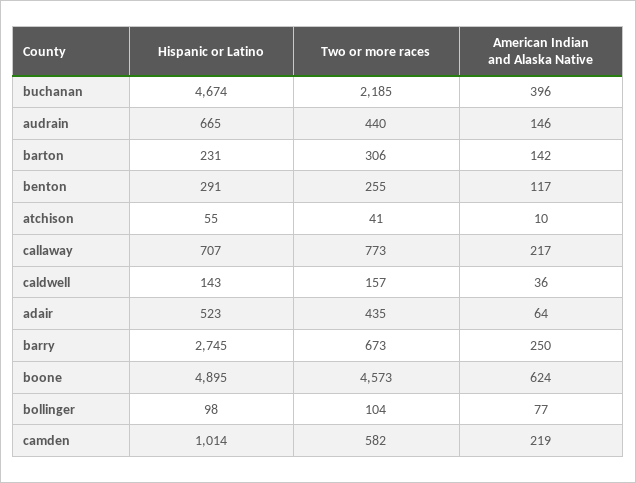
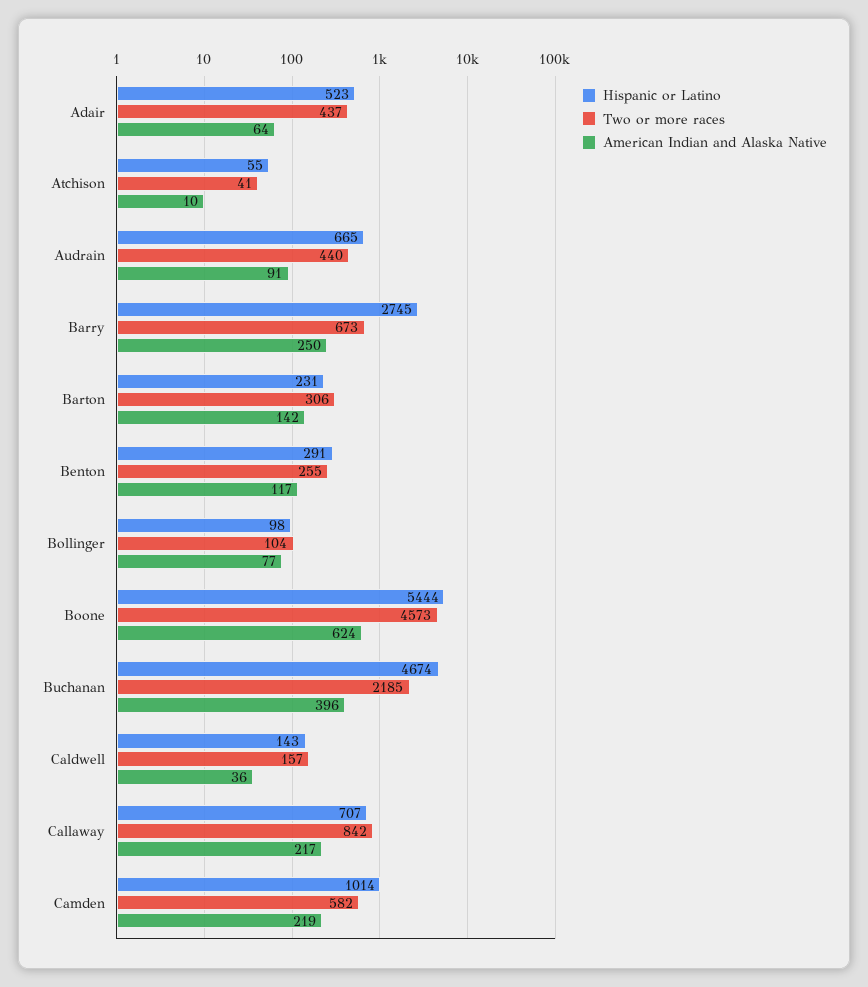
  {
    "Hispanic or Latino": {
      "buchanan": 4674,
      "audrain": 665,
      "barton": 231,
      "benton": 291,
      "atchison": 55,
      "callaway": 707,
      "caldwell": 143,
      "adair": 523,
      "barry": 2745,
-     "boone": 4895,
+     "boone": 5444,
      "bollinger": 98,
      "camden": 1014
    },
    "Two or more races": {
      "buchanan": 2185,
      "audrain": 440,
      "barton": 306,
      "benton": 255,
      "atchison": 41,
-     "callaway": 773,
+     "callaway": 842,
      "caldwell": 157,
-     "adair": 435,
+     "adair": 437,
      "barry": 673,
      "boone": 4573,
      "bollinger": 104,
      "camden": 582
    },
    "American Indian and Alaska Native": {
      "buchanan": 396,
-     "audrain": 146,
+     "audrain": 91,
      "barton": 142,
      "benton": 117,
      "atchison": 10,
      "callaway": 217,
      "caldwell": 36,
      "adair": 64,
      "barry": 250,
      "boone": 624,
      "bollinger": 77,
      "camden": 219
    }
  }

